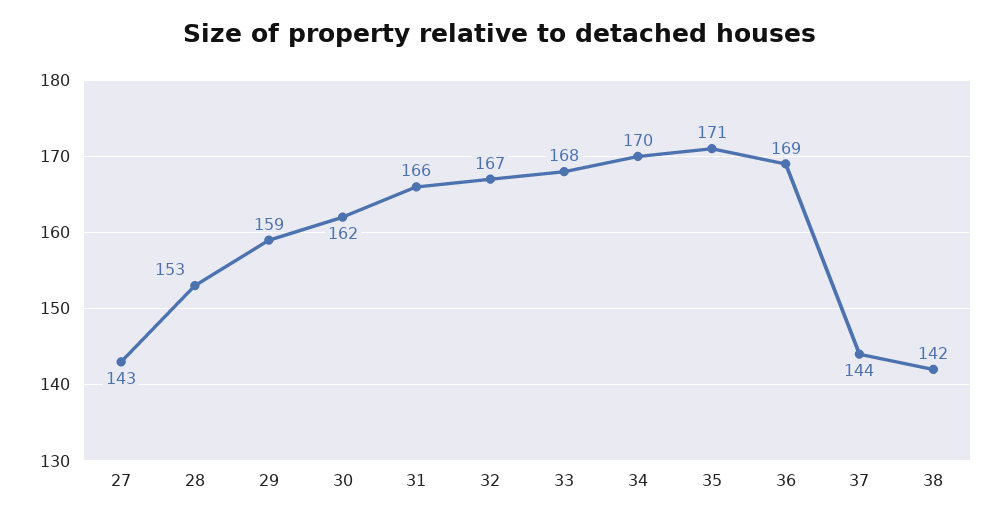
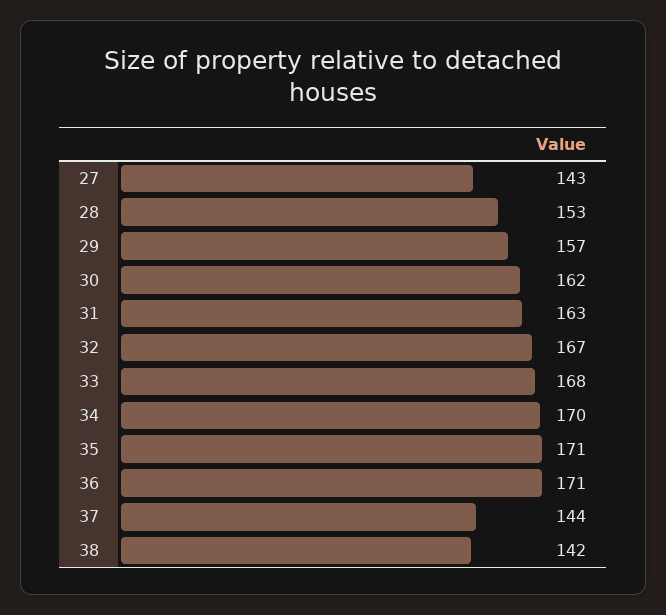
  {
    "27": 143,
    "28": 153,
-   "29": 159,
+   "29": 157,
    "30": 162,
-   "31": 166,
+   "31": 163,
    "32": 167,
    "33": 168,
    "34": 170,
    "35": 171,
-   "36": 169,
+   "36": 171,
    "37": 144,
    "38": 142
  }

